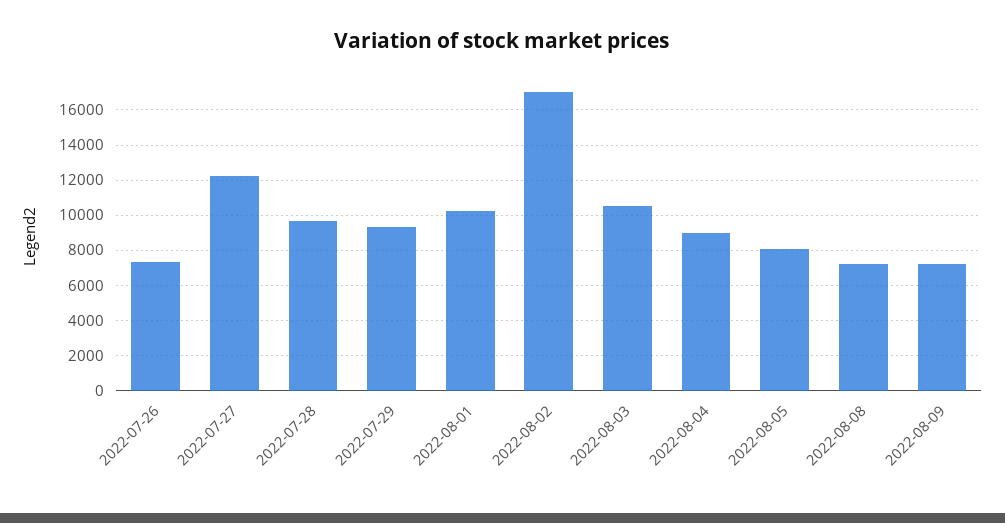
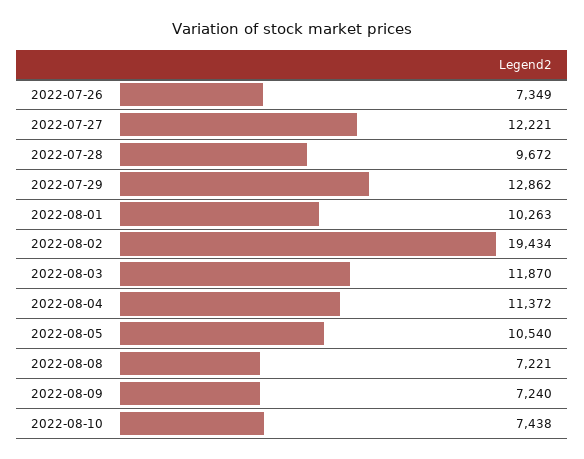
  {
    "2022-07-26": 7349,
    "2022-07-27": 12221,
    "2022-07-28": 9672,
-   "2022-07-29": 9500,
+   "2022-07-29": 12862,
    "2022-08-01": 10263,
-   "2022-08-02": 17000,
+   "2022-08-02": 19434,
-   "2022-08-03": 10500,
+   "2022-08-03": 11870,
-   "2022-08-04": 9000,
+   "2022-08-04": 11372,
-   "2022-08-05": 8000,
+   "2022-08-05": 10540,
    "2022-08-08": 7221,
-   "2022-08-09": 7240
+   "2022-08-09": 7240,
+   "2022-08-10": 7438
  }

